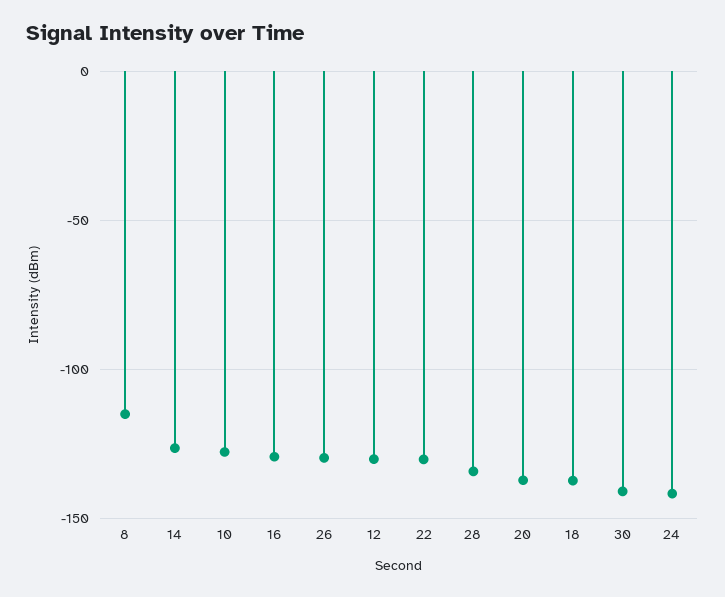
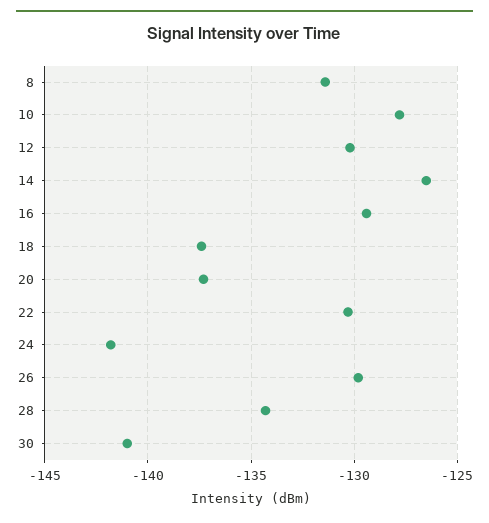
  {
-   "8": -115,
+   "8": -131.5,
    "14": -126.5,
    "10": -128,
    "16": -129.5,
    "26": -130,
    "12": -130,
    "22": -130.5,
    "28": -134.5,
    "20": -137.5,
    "18": -137.5,
    "30": -141,
    "24": -142
  }

